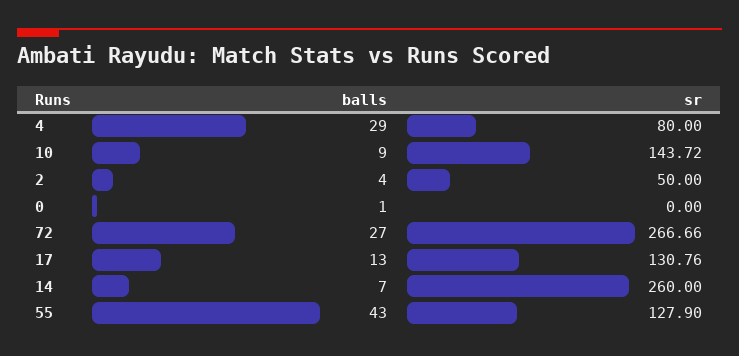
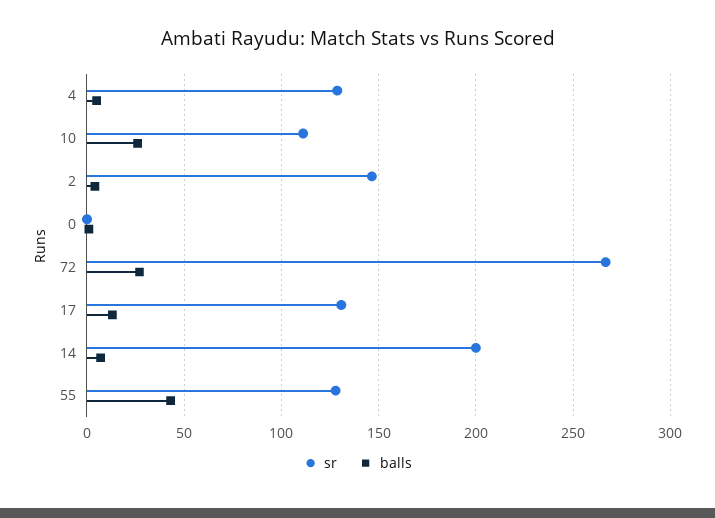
  {
    "balls": {
-     "4": 29,
+     "4": 5,
-     "10": 9,
+     "10": 25,
      "2": 4,
      "0": 1,
      "72": 27,
      "17": 13,
      "14": 7,
      "55": 43
    },
    "sr": {
-     "4": 80,
+     "4": 130,
-     "10": 143.72,
+     "10": 110,
-     "2": 50,
+     "2": 145,
      "0": 0,
      "72": 266.66,
      "17": 130.76,
-     "14": 260,
+     "14": 200,
      "55": 127.9
    }
  }

